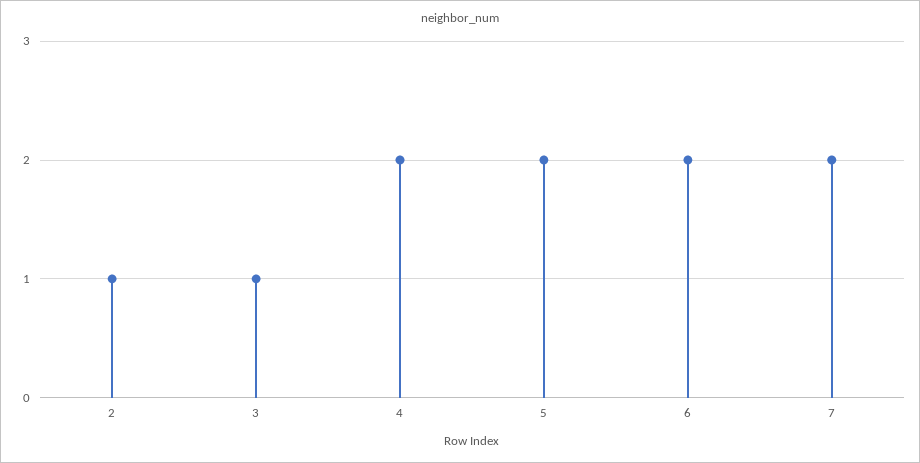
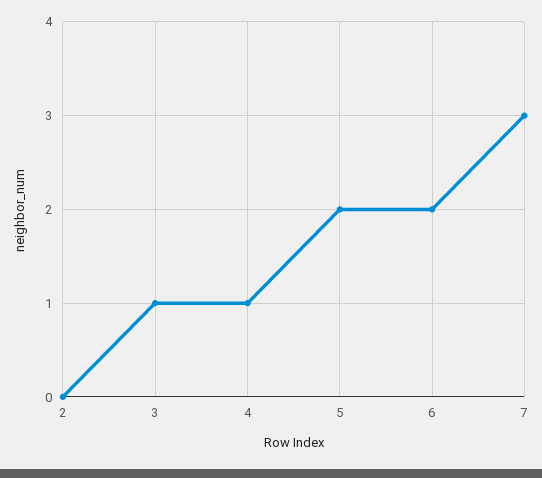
  {
-   "2": 1,
+   "2": 0,
    "3": 1,
-   "4": 2,
+   "4": 1,
    "5": 2,
    "6": 2,
-   "7": 2
+   "7": 3
  }

